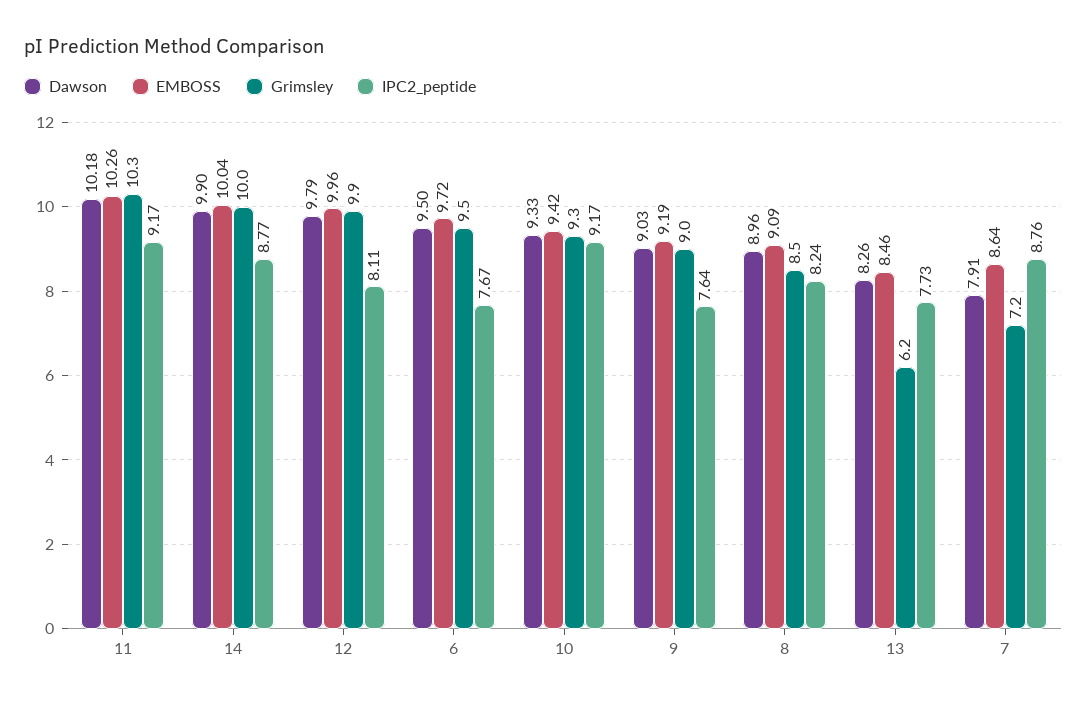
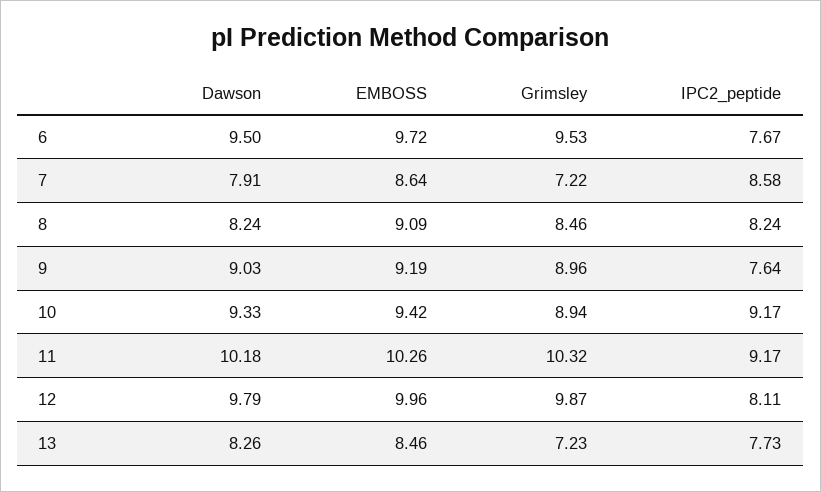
  {
    "Dawson": {
      "11": 10.18,
-     "14": 9.9,
      "12": 9.79,
      "6": 9.5,
      "10": 9.33,
      "9": 9.03,
-     "8": 8.96,
+     "8": 8.24,
      "13": 8.26,
      "7": 7.91
    },
    "EMBOSS": {
      "11": 10.26,
-     "14": 10.04,
      "12": 9.96,
      "6": 9.72,
      "10": 9.42,
      "9": 9.19,
      "8": 9.09,
      "13": 8.46,
      "7": 8.64
    },
    "Grimsley": {
      "11": 10.32,
-     "14": 10,
      "12": 9.87,
      "6": 9.53,
-     "10": 9.3,
+     "10": 8.94,
      "9": 8.96,
      "8": 8.46,
-     "13": 6.2,
+     "13": 7.23,
      "7": 7.22
    },
    "IPC2_peptide": {
      "11": 9.17,
-     "14": 8.77,
      "12": 8.11,
      "6": 7.67,
      "10": 9.17,
      "9": 7.64,
      "8": 8.24,
      "13": 7.73,
-     "7": 8.76
+     "7": 8.58
    }
  }

